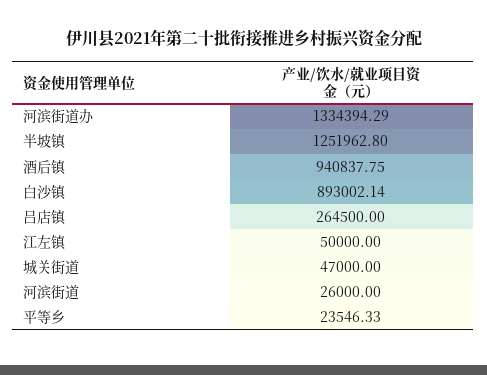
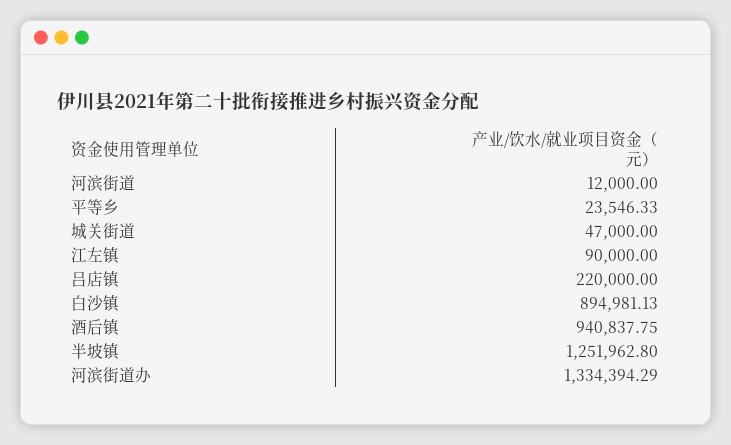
  {
    "河滨街道办": 1334394.29,
    "半坡镇": 1251962.8,
    "酒后镇": 940837.75,
-   "白沙镇": 893002.14,
+   "白沙镇": 894981.13,
-   "吕店镇": 264500,
+   "吕店镇": 220000,
-   "江左镇": 50000,
+   "江左镇": 90000,
    "城关街道": 47000,
-   "河滨街道": 26000,
+   "河滨街道": 12000,
    "平等乡": 23546.33
  }

